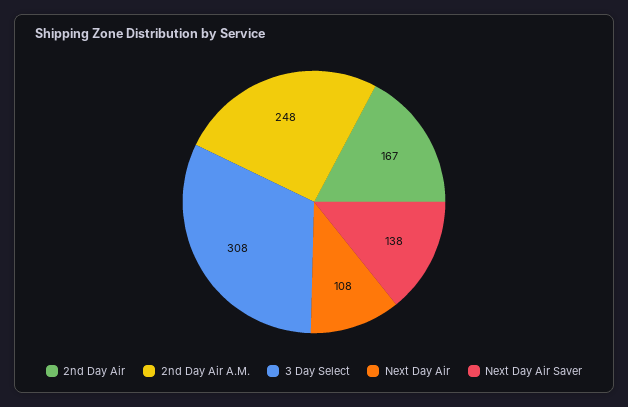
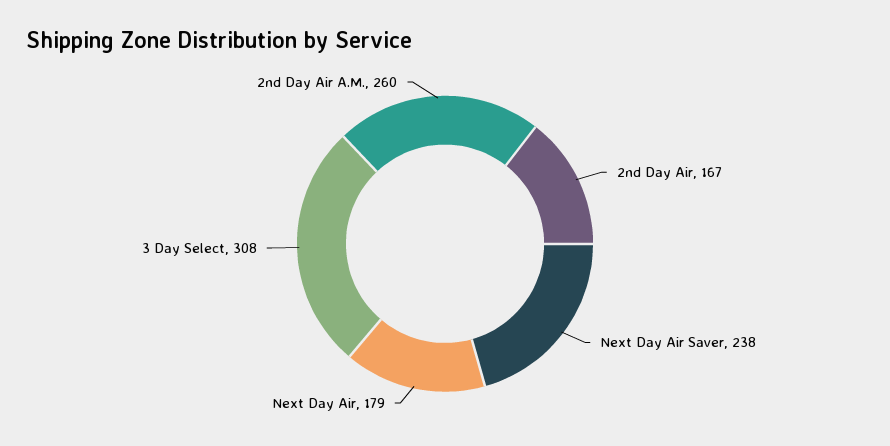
  {
    "2nd Day Air": 167,
-   "2nd Day Air A.M.": 248,
+   "2nd Day Air A.M.": 260,
    "3 Day Select": 308,
-   "Next Day Air": 108,
+   "Next Day Air": 179,
-   "Next Day Air Saver": 138
+   "Next Day Air Saver": 238
  }

